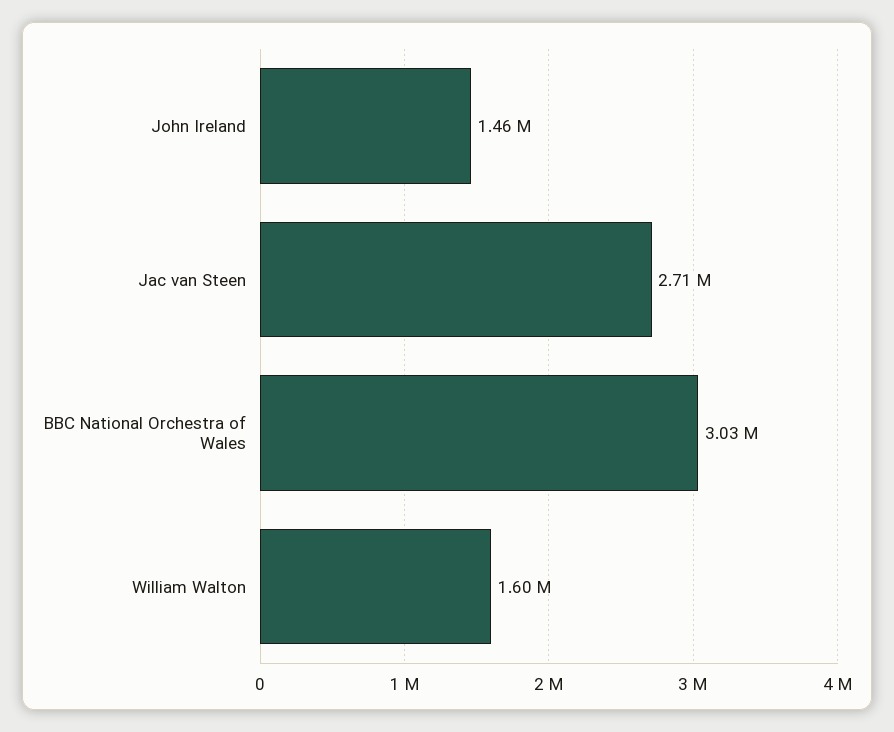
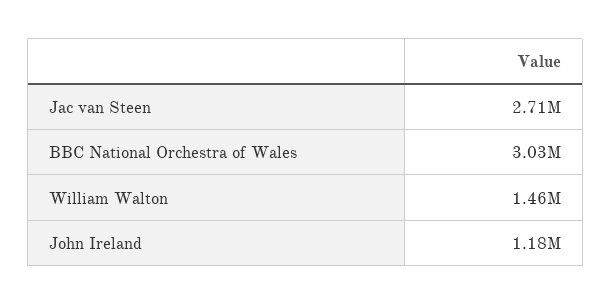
  {
-   "John Ireland": 1460000,
+   "John Ireland": 1180000,
    "Jac van Steen": 2710000,
    "BBC National Orchestra of Wales": 3030000,
-   "William Walton": 1600000
+   "William Walton": 1460000
  }

